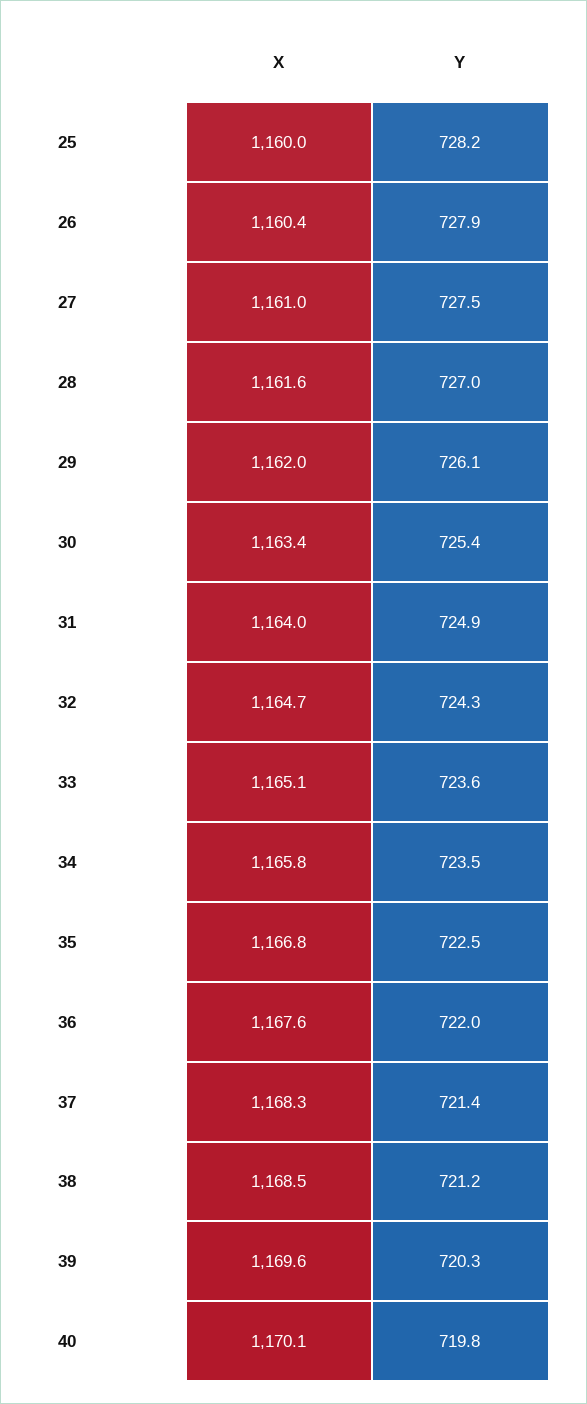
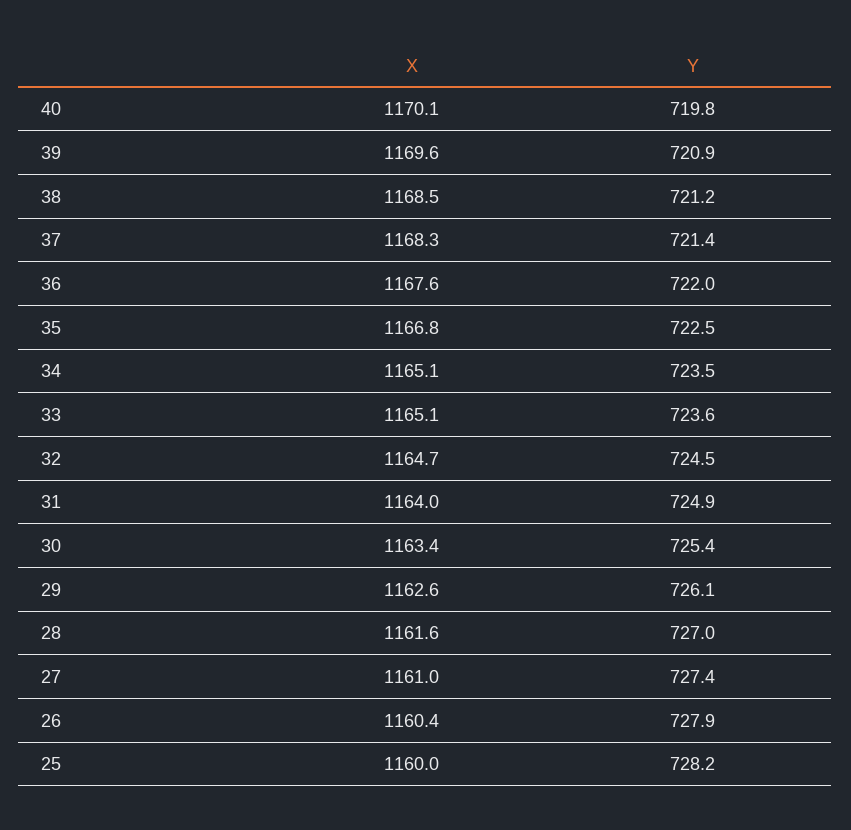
  {
    "X": {
      "25": 1160,
      "26": 1160.4,
      "27": 1161,
      "28": 1161.6,
-     "29": 1162,
+     "29": 1162.6,
      "30": 1163.4,
      "31": 1164,
      "32": 1164.7,
      "33": 1165.1,
-     "34": 1165.8,
+     "34": 1165.1,
      "35": 1166.8,
      "36": 1167.6,
      "37": 1168.3,
      "38": 1168.5,
      "39": 1169.6,
      "40": 1170.1
    },
    "Y": {
      "25": 728.2,
      "26": 727.9,
-     "27": 727.5,
+     "27": 727.4,
      "28": 727,
      "29": 726.1,
      "30": 725.4,
      "31": 724.9,
-     "32": 724.3,
+     "32": 724.5,
      "33": 723.6,
      "34": 723.5,
      "35": 722.5,
      "36": 722,
      "37": 721.4,
      "38": 721.2,
-     "39": 720.3,
+     "39": 720.9,
      "40": 719.8
    }
  }

